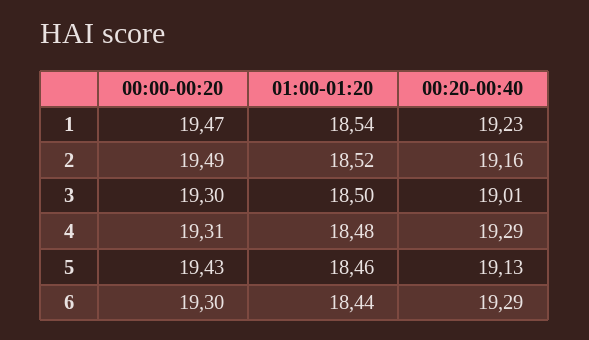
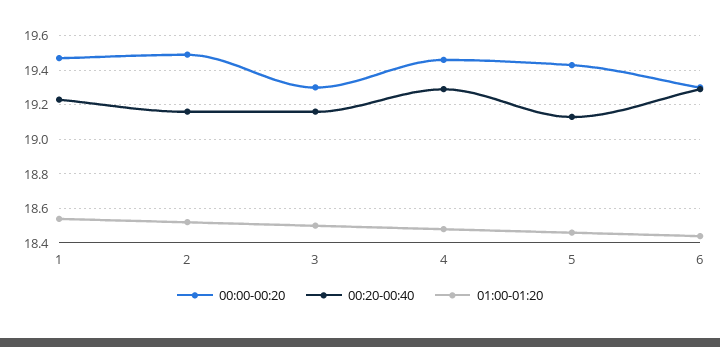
  {
    "00:00-00:20": {
      "1": 19.47,
      "2": 19.49,
      "3": 19.3,
-     "4": 19.31,
+     "4": 19.45,
      "5": 19.43,
      "6": 19.3
    },
    "01:00-01:20": {
      "1": 18.54,
      "2": 18.52,
      "3": 18.5,
      "4": 18.48,
      "5": 18.46,
      "6": 18.44
    },
    "00:20-00:40": {
      "1": 19.23,
      "2": 19.16,
-     "3": 19.01,
+     "3": 19.15,
      "4": 19.29,
      "5": 19.13,
      "6": 19.29
    }
  }

